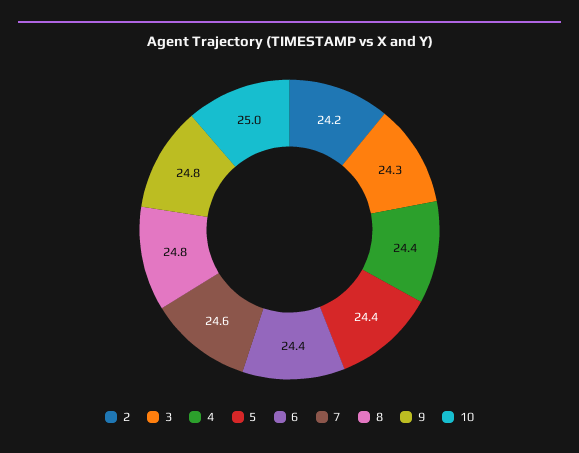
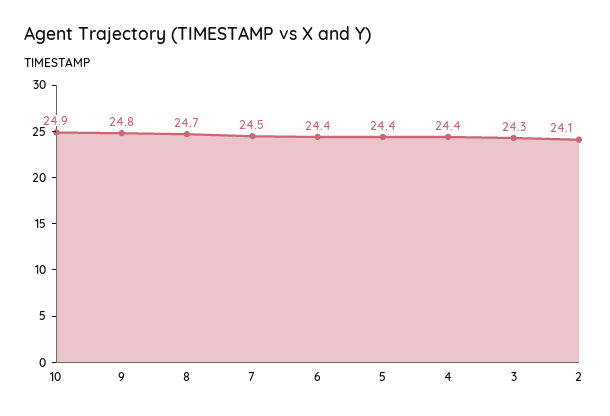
  {
-   "2": 24.2,
+   "2": 24.1,
    "3": 24.3,
    "4": 24.4,
    "5": 24.4,
    "6": 24.4,
-   "7": 24.6,
+   "7": 24.5,
-   "8": 24.8,
+   "8": 24.7,
    "9": 24.8,
-   "10": 25
+   "10": 24.9
  }

